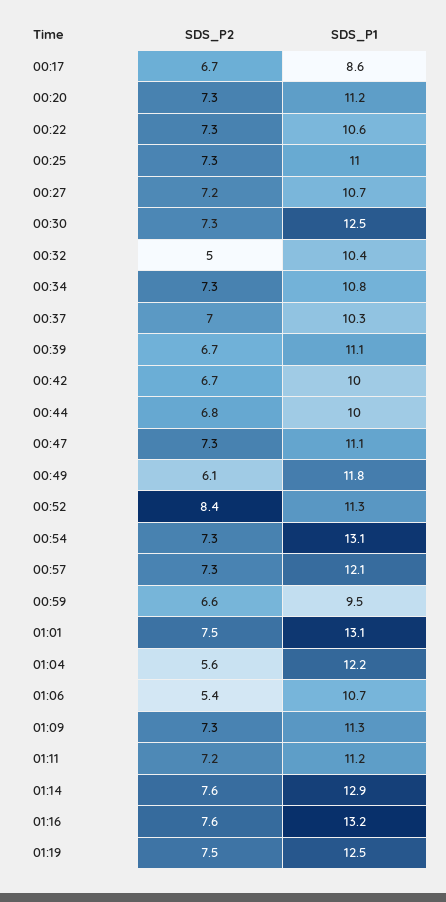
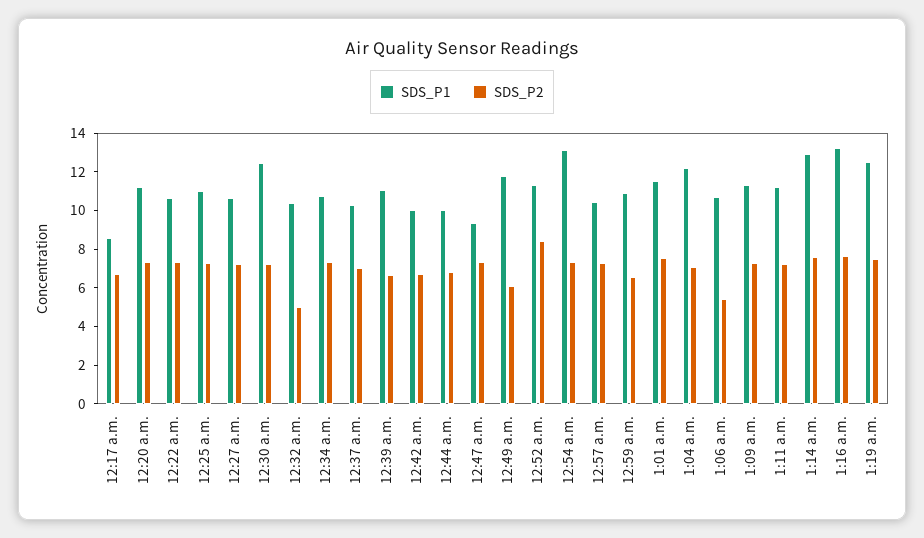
  {
    "SDS_P2": {
      "00:17": 6.7,
      "00:20": 7.3,
      "00:22": 7.3,
      "00:25": 7.3,
      "00:27": 7.2,
      "00:30": 7.3,
      "00:32": 5,
      "00:34": 7.3,
      "00:37": 7,
      "00:39": 6.7,
      "00:42": 6.7,
      "00:44": 6.8,
      "00:47": 7.3,
      "00:49": 6.1,
      "00:52": 8.4,
      "00:54": 7.3,
      "00:57": 7.3,
      "00:59": 6.6,
      "01:01": 7.5,
-     "01:04": 5.6,
+     "01:04": 7,
      "01:06": 5.4,
      "01:09": 7.3,
      "01:11": 7.2,
      "01:14": 7.6,
      "01:16": 7.6,
      "01:19": 7.5
    },
    "SDS_P1": {
      "00:17": 8.6,
      "00:20": 11.2,
      "00:22": 10.6,
      "00:25": 11,
      "00:27": 10.7,
      "00:30": 12.5,
      "00:32": 10.4,
      "00:34": 10.8,
      "00:37": 10.3,
      "00:39": 11.1,
      "00:42": 10,
      "00:44": 10,
-     "00:47": 11.1,
+     "00:47": 9.5,
      "00:49": 11.8,
      "00:52": 11.3,
      "00:54": 13.1,
-     "00:57": 12.1,
+     "00:57": 10.5,
-     "00:59": 9.5,
+     "00:59": 11,
-     "01:01": 13.1,
+     "01:01": 11.5,
      "01:04": 12.2,
      "01:06": 10.7,
      "01:09": 11.3,
      "01:11": 11.2,
      "01:14": 12.9,
      "01:16": 13.2,
      "01:19": 12.5
    }
  }

